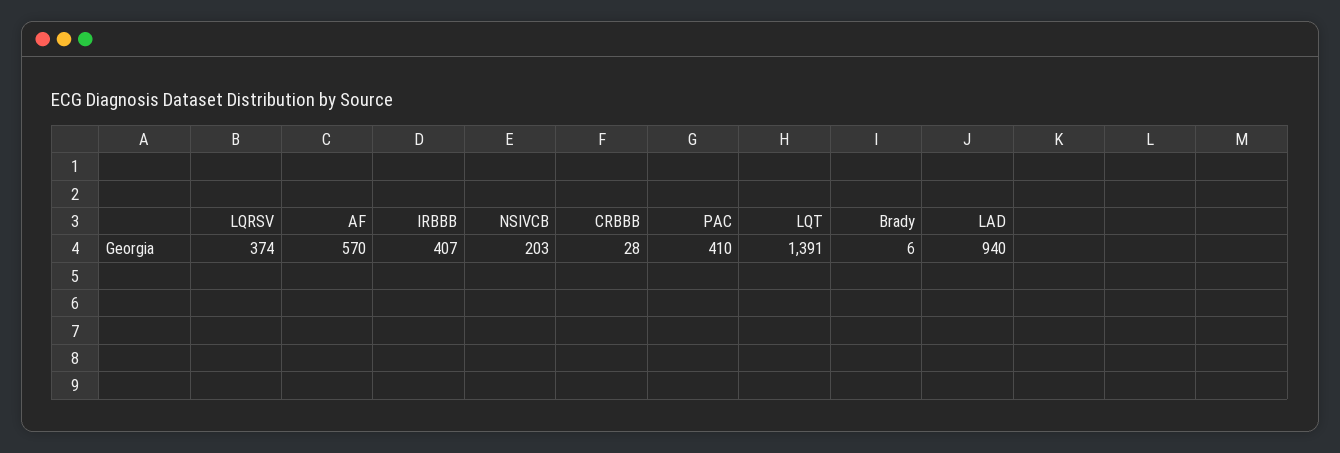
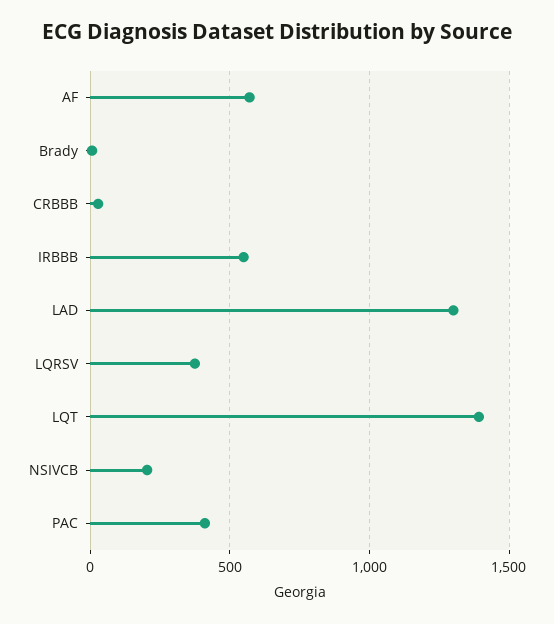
  {
    "LQRSV": 374,
    "AF": 570,
-   "IRBBB": 407,
+   "IRBBB": 550,
    "NSIVCB": 203,
    "CRBBB": 28,
    "PAC": 410,
    "LQT": 1391,
    "Brady": 6,
-   "LAD": 940
+   "LAD": 1300
  }

